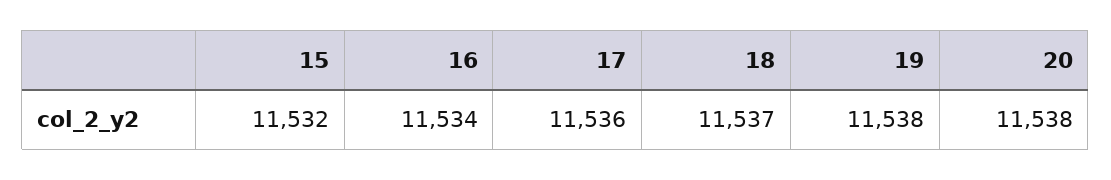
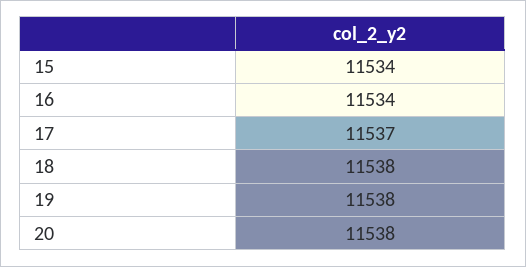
  {
-   "15": 11532,
+   "15": 11534,
    "16": 11534,
-   "17": 11536,
+   "17": 11537,
-   "18": 11537,
+   "18": 11538,
    "19": 11538,
    "20": 11538
  }

